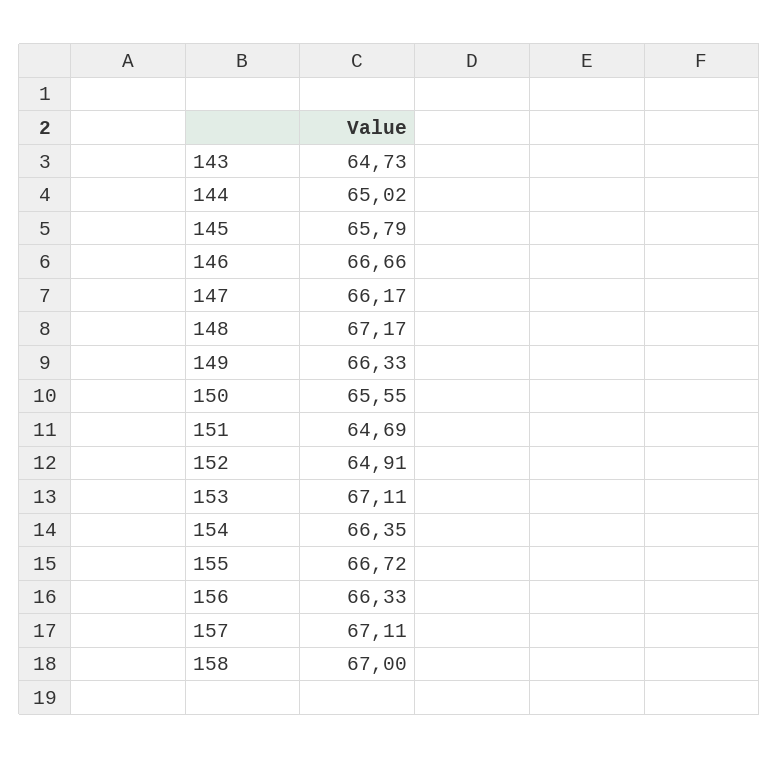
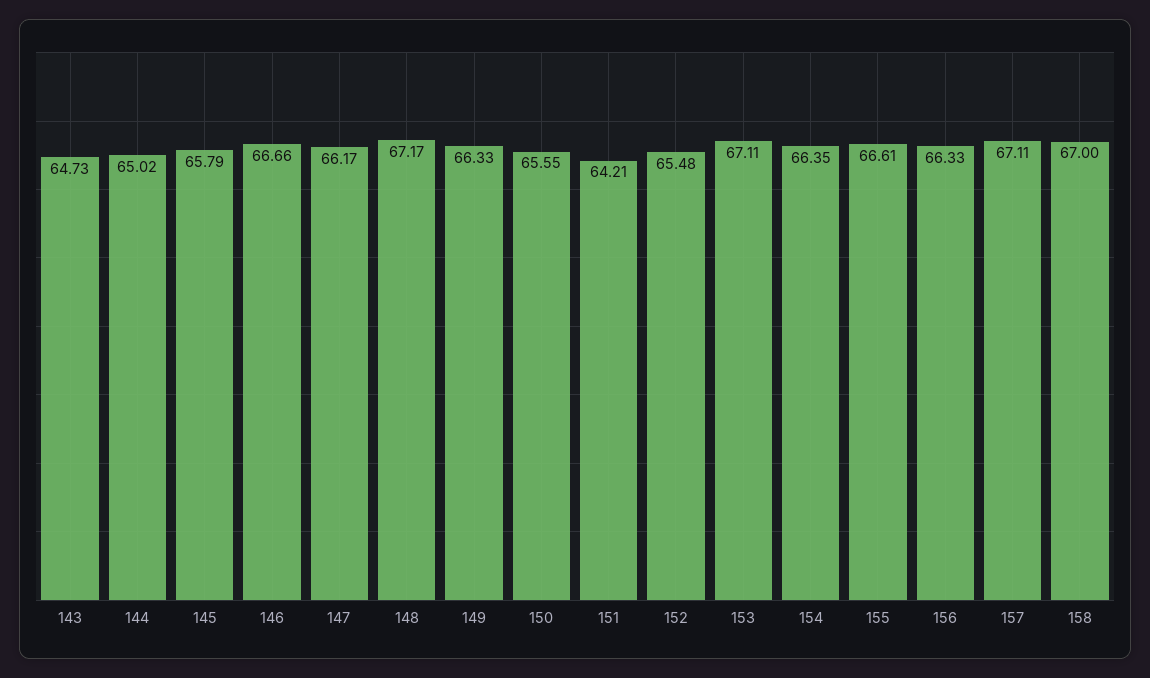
  {
    "143": 64.73,
    "144": 65.02,
    "145": 65.79,
    "146": 66.66,
    "147": 66.17,
    "148": 67.17,
    "149": 66.33,
    "150": 65.55,
-   "151": 64.69,
+   "151": 64.21,
-   "152": 64.91,
+   "152": 65.48,
    "153": 67.11,
    "154": 66.35,
-   "155": 66.72,
+   "155": 66.61,
    "156": 66.33,
    "157": 67.11,
    "158": 67
  }

